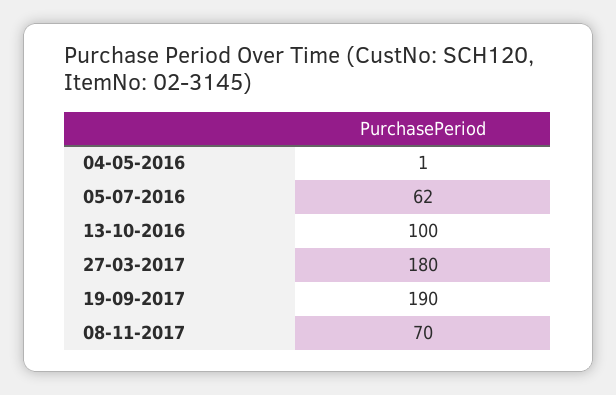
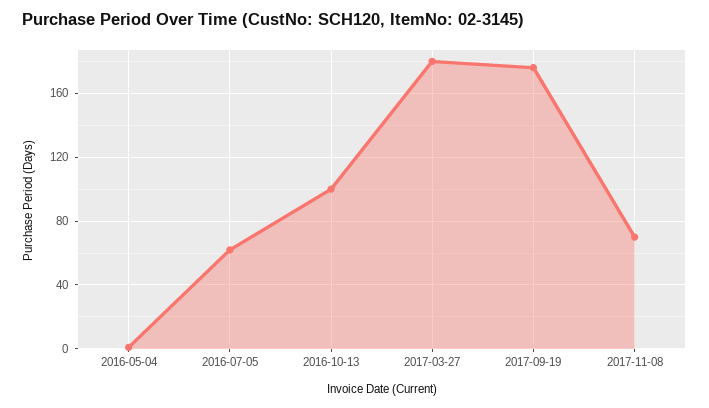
  {
    "04-05-2016": 1,
    "05-07-2016": 62,
    "13-10-2016": 100,
    "27-03-2017": 180,
-   "19-09-2017": 190,
+   "19-09-2017": 175,
    "08-11-2017": 70
  }

